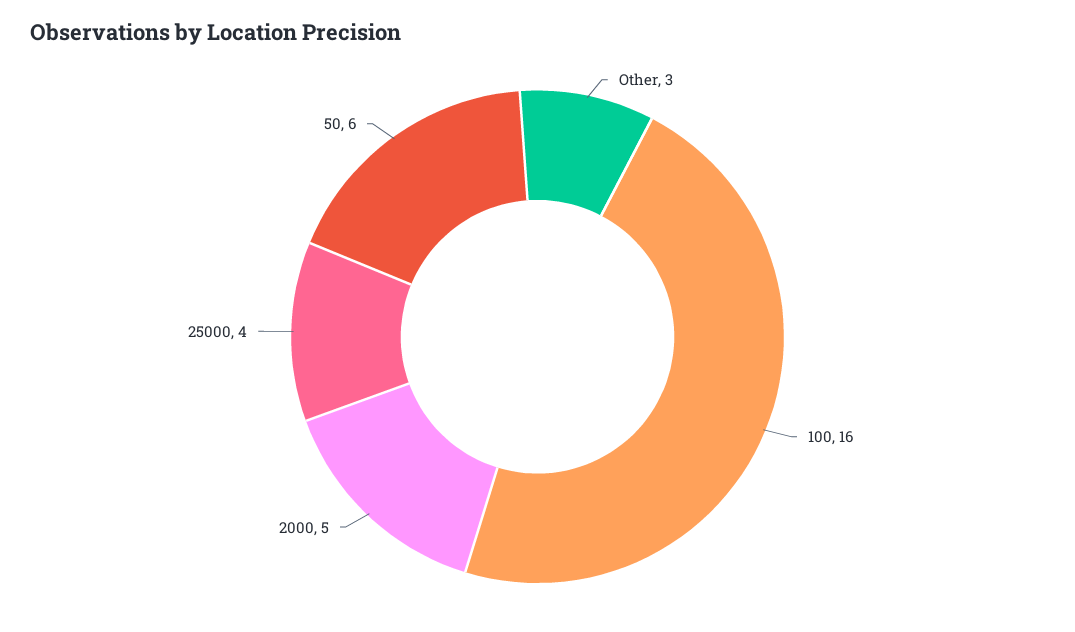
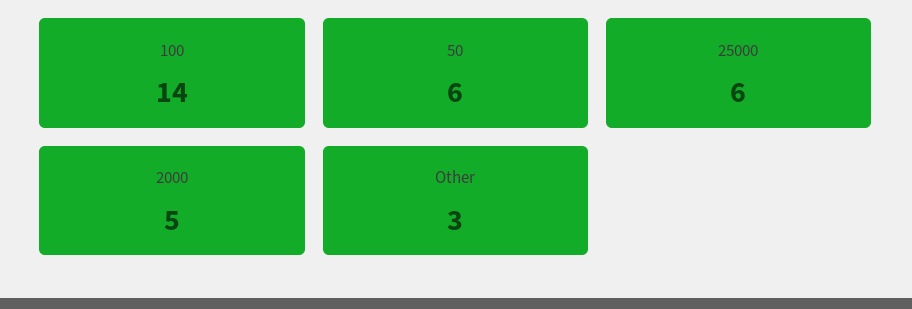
  {
    "Other": 3,
-   "100": 16,
+   "100": 14,
    "2000": 5,
-   "25000": 4,
+   "25000": 6,
    "50": 6
  }

